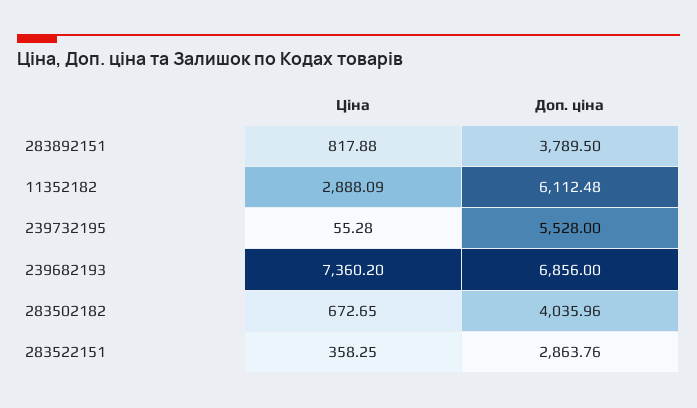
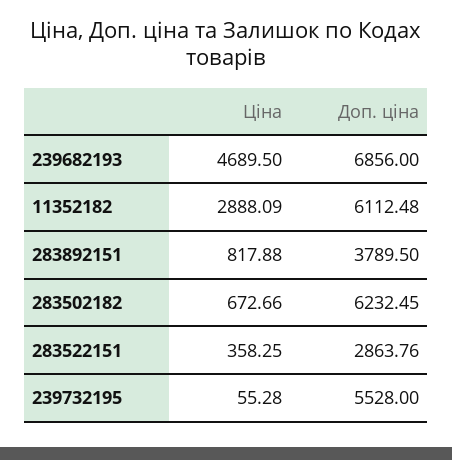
  {
    "Ціна": {
      "283892151": 817.88,
      "11352182": 2888.09,
      "239732195": 55.28,
-     "239682193": 7360.2,
+     "239682193": 4689.5,
-     "283502182": 672.65,
+     "283502182": 672.66,
      "283522151": 358.25
    },
    "Доп. ціна": {
      "283892151": 3789.5,
      "11352182": 6112.48,
      "239732195": 5528,
      "239682193": 6856,
-     "283502182": 4035.96,
+     "283502182": 6232.45,
      "283522151": 2863.76
    }
  }

